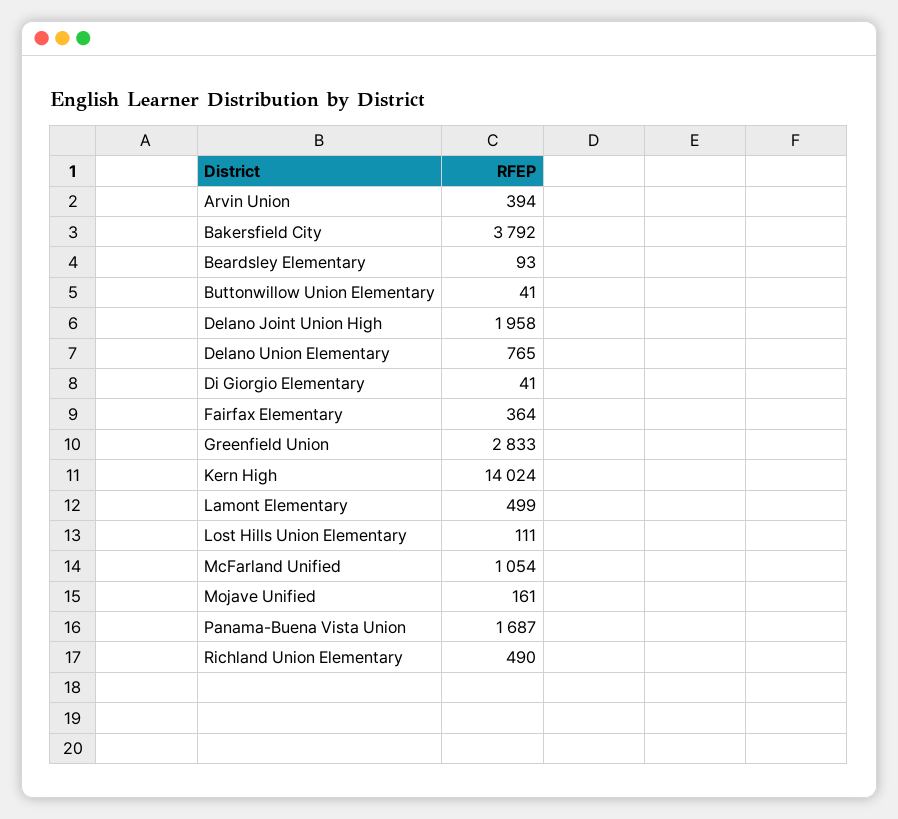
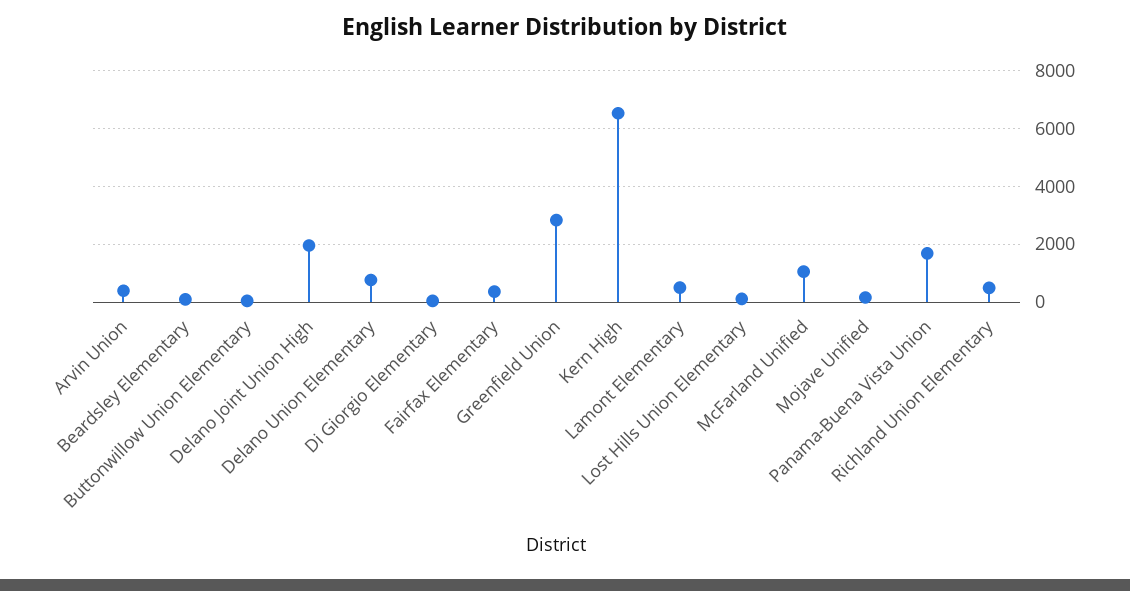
  {
    "Arvin Union": 394,
-   "Bakersfield City": 3792,
    "Beardsley Elementary": 93,
    "Buttonwillow Union Elementary": 41,
    "Delano Joint Union High": 1958,
    "Delano Union Elementary": 765,
    "Di Giorgio Elementary": 41,
    "Fairfax Elementary": 364,
    "Greenfield Union": 2833,
-   "Kern High": 14024,
+   "Kern High": 6500,
    "Lamont Elementary": 499,
    "Lost Hills Union Elementary": 111,
    "McFarland Unified": 1054,
    "Mojave Unified": 161,
    "Panama-Buena Vista Union": 1687,
    "Richland Union Elementary": 490
  }

